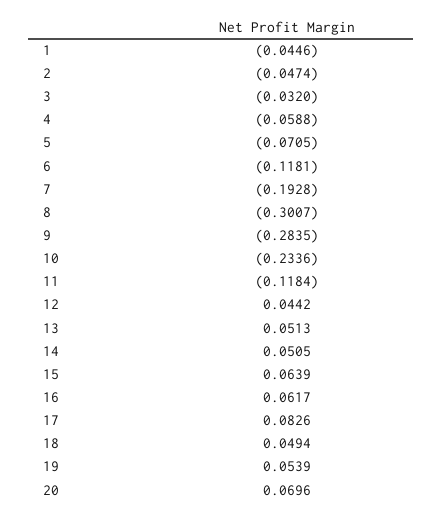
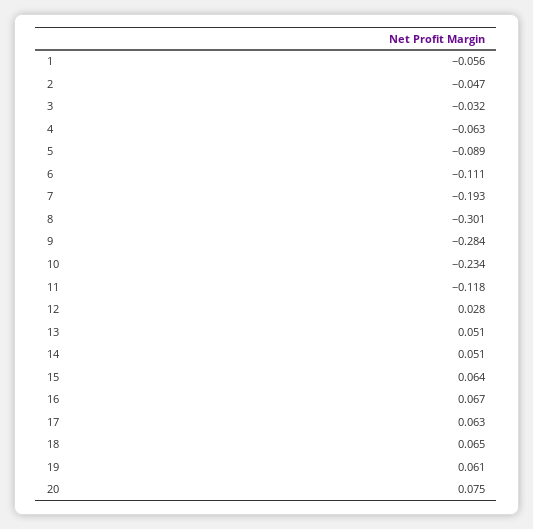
  {
-   "1": -0.0446,
+   "1": -0.056,
    "2": -0.0474,
    "3": -0.032,
-   "4": -0.0588,
+   "4": -0.063,
-   "5": -0.0705,
+   "5": -0.089,
-   "6": -0.1181,
+   "6": -0.111,
    "7": -0.1928,
    "8": -0.3007,
    "9": -0.2835,
    "10": -0.2336,
    "11": -0.1184,
-   "12": 0.0442,
+   "12": 0.028,
    "13": 0.0513,
    "14": 0.0505,
    "15": 0.0639,
-   "16": 0.0617,
+   "16": 0.067,
-   "17": 0.0826,
+   "17": 0.063,
-   "18": 0.0494,
+   "18": 0.065,
-   "19": 0.0539,
+   "19": 0.061,
-   "20": 0.0696
+   "20": 0.075
  }

